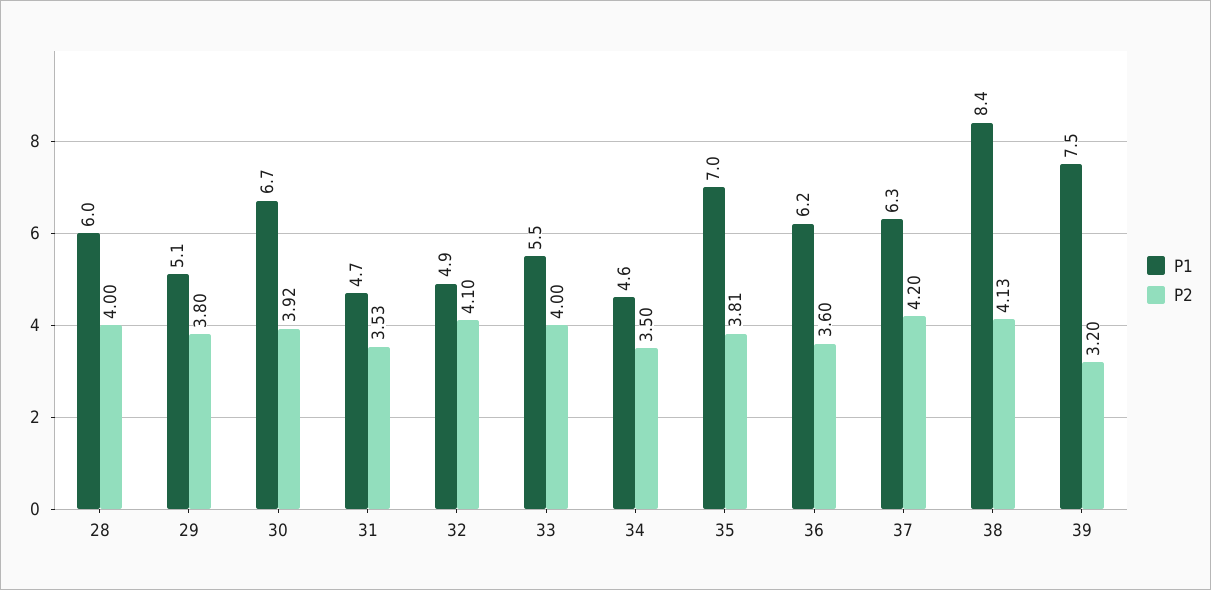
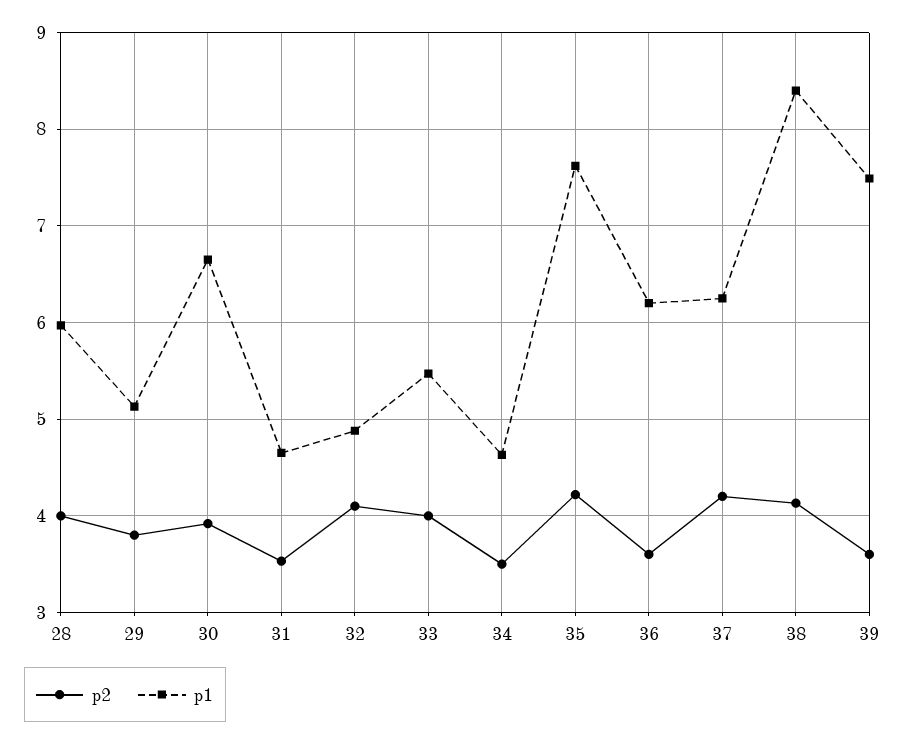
  {
    "P1": {
      "28": 6,
      "29": 5.1,
      "30": 6.7,
      "31": 4.7,
      "32": 4.9,
      "33": 5.5,
      "34": 4.6,
-     "35": 7,
+     "35": 7.6,
      "36": 6.2,
      "37": 6.3,
      "38": 8.4,
      "39": 7.5
    },
    "P2": {
      "28": 4,
      "29": 3.8,
      "30": 3.92,
      "31": 3.53,
      "32": 4.1,
      "33": 4,
      "34": 3.5,
-     "35": 3.81,
+     "35": 4.2,
      "36": 3.6,
      "37": 4.2,
      "38": 4.13,
-     "39": 3.2
+     "39": 3.6
    }
  }

